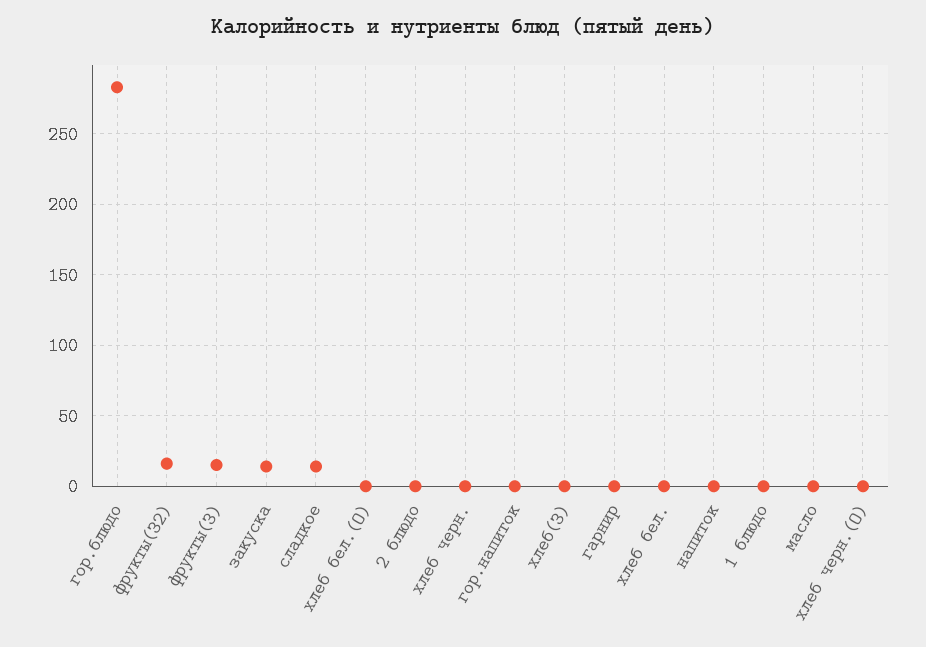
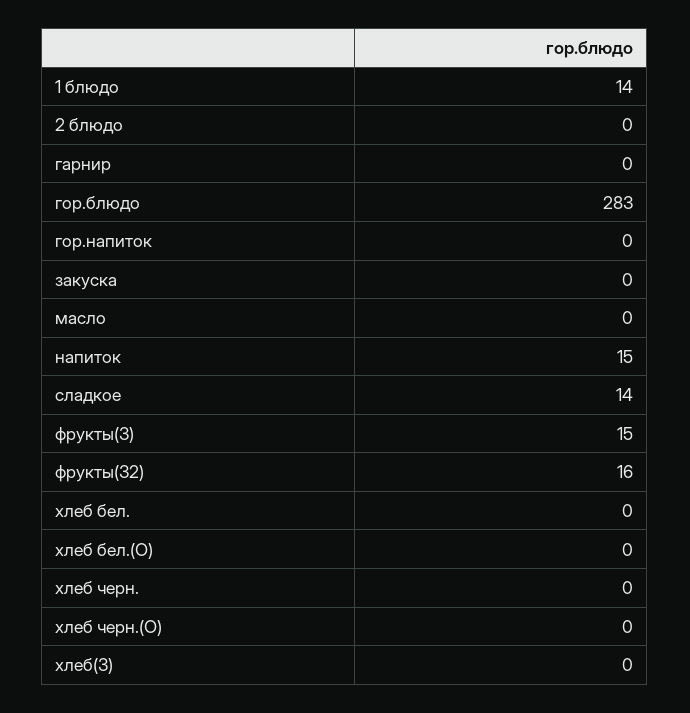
  {
    "гор.блюдо": 283,
    "фрукты(З2)": 16,
    "фрукты(З)": 15,
-   "закуска": 15,
+   "закуска": 0,
    "сладкое": 14,
    "хлеб бел.(О)": 0,
    "2 блюдо": 0,
    "хлеб черн.": 0,
    "гор.напиток": 0,
    "хлеб(З)": 0,
    "гарнир": 0,
    "хлеб бел.": 0,
-   "напиток": 0,
+   "напиток": 15,
-   "1 блюдо": 0,
+   "1 блюдо": 14,
    "масло": 0,
    "хлеб черн.(О)": 0
  }

